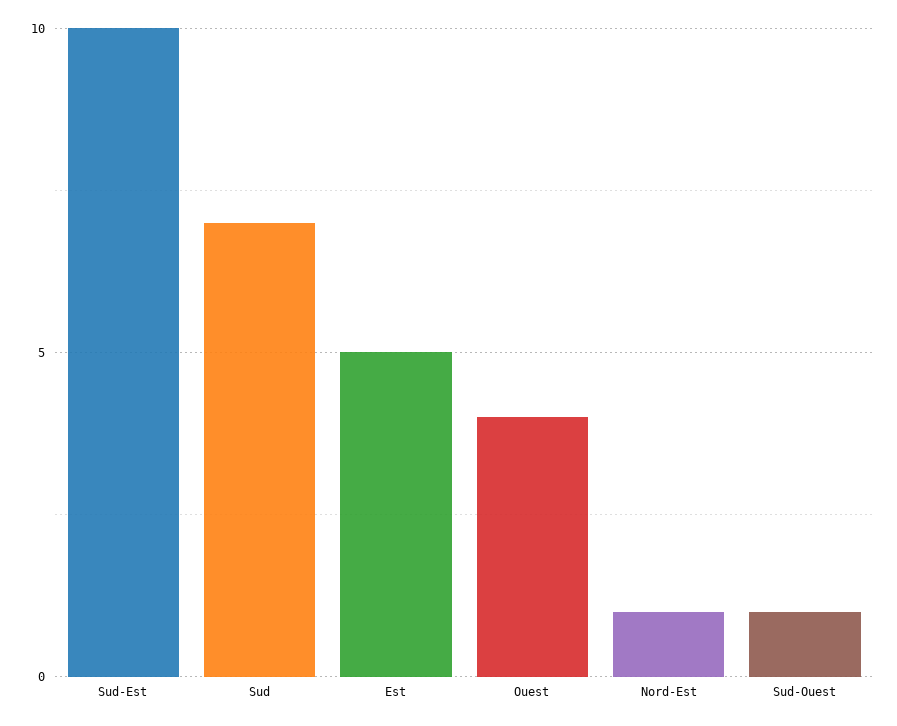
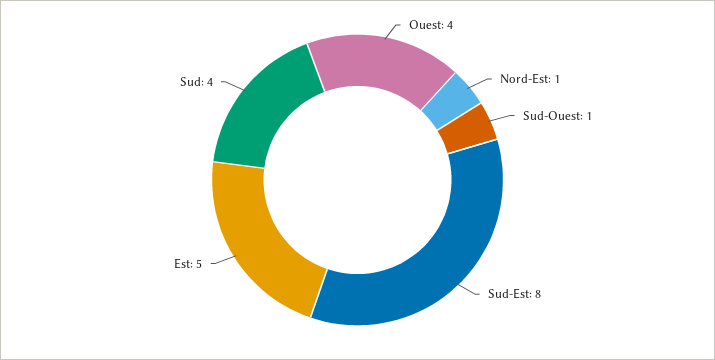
  {
-   "Sud-Est": 10,
+   "Sud-Est": 8,
-   "Sud": 7,
+   "Sud": 4,
    "Est": 5,
    "Ouest": 4,
    "Nord-Est": 1,
    "Sud-Ouest": 1
  }

